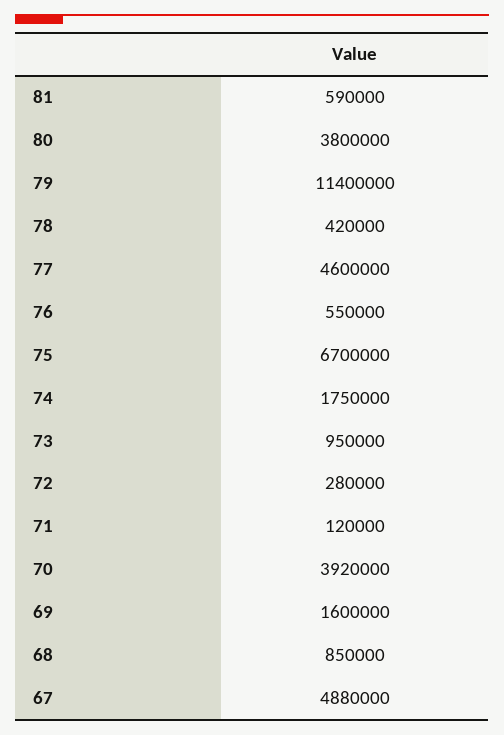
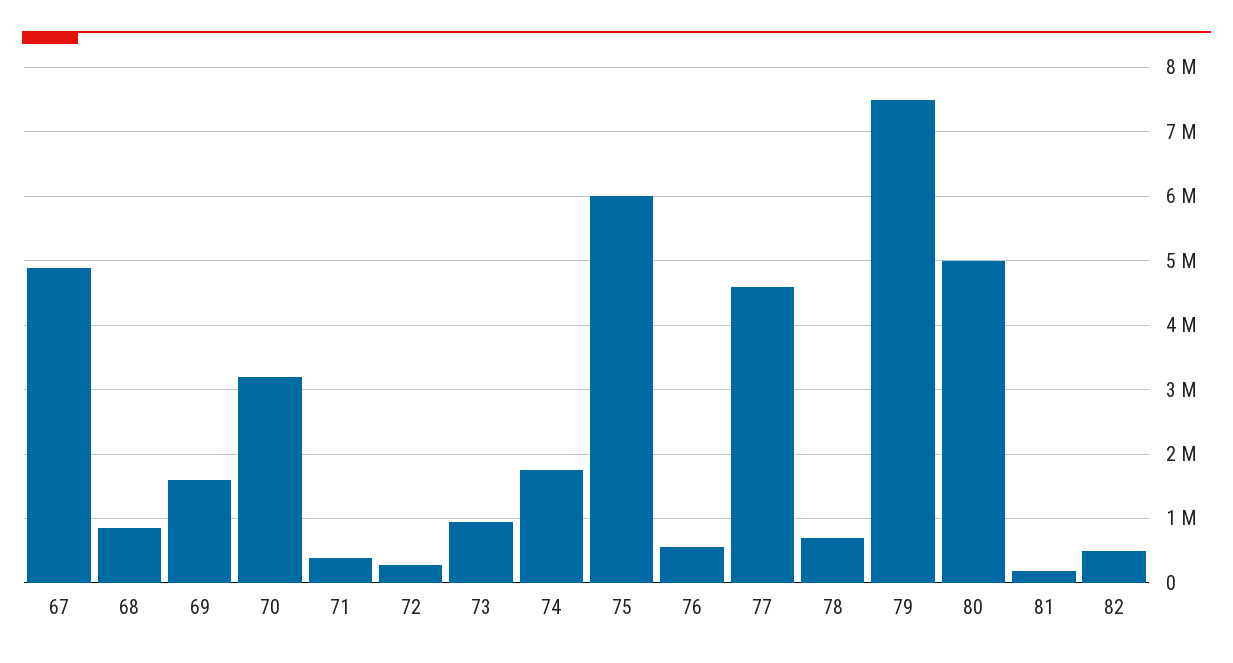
  {
-   "81": 590000,
+   "81": 200000,
-   "80": 3800000,
+   "80": 5000000,
-   "79": 11400000,
+   "79": 7500000,
-   "78": 420000,
+   "78": 700000,
    "77": 4600000,
    "76": 550000,
-   "75": 6700000,
+   "75": 6000000,
    "74": 1750000,
    "73": 950000,
    "72": 280000,
-   "71": 120000,
+   "71": 400000,
-   "70": 3920000,
+   "70": 3200000,
    "69": 1600000,
    "68": 850000,
-   "67": 4880000
+   "67": 4880000,
+   "82": 500000
  }

